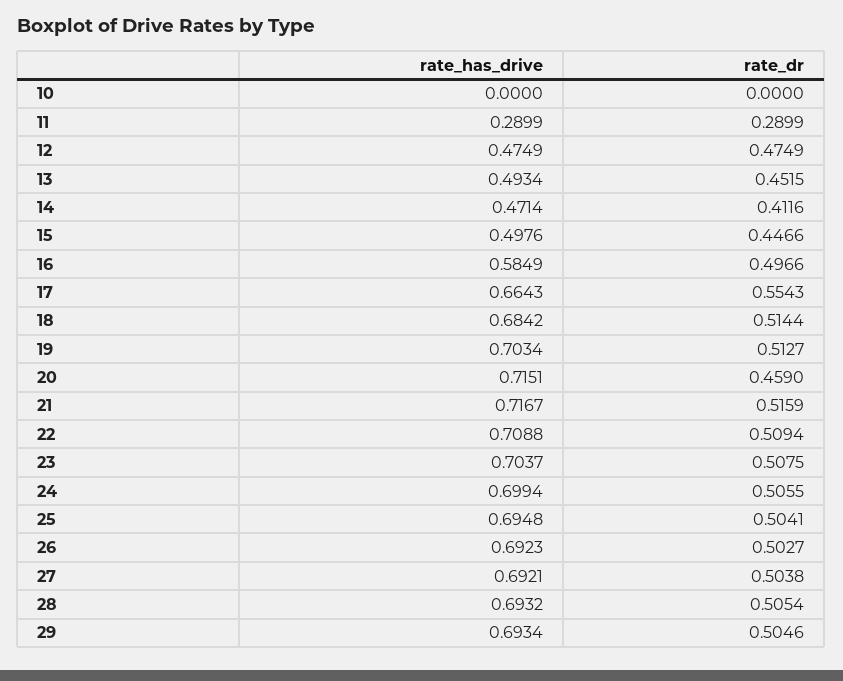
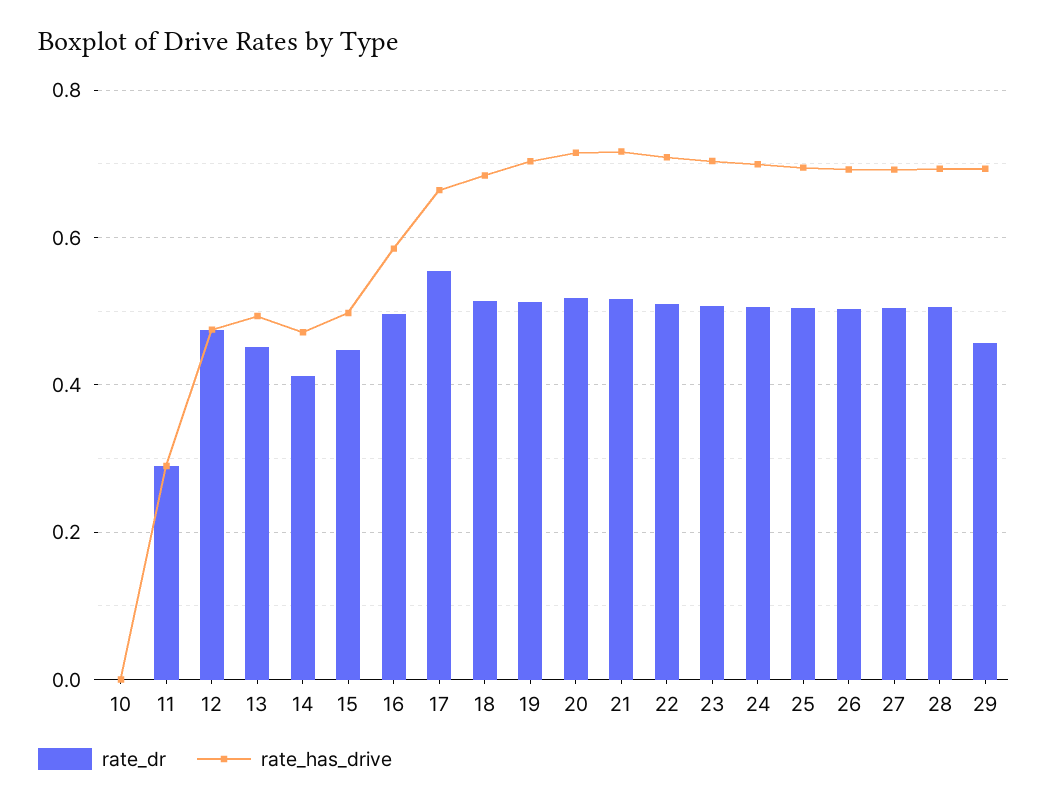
  {
    "rate_has_drive": {
      "10": 0,
      "11": 0.2899,
      "12": 0.4749,
      "13": 0.4934,
      "14": 0.4714,
      "15": 0.4976,
      "16": 0.5849,
      "17": 0.6643,
      "18": 0.6842,
      "19": 0.7034,
      "20": 0.7151,
      "21": 0.7167,
      "22": 0.7088,
      "23": 0.7037,
      "24": 0.6994,
      "25": 0.6948,
      "26": 0.6923,
      "27": 0.6921,
      "28": 0.6932,
      "29": 0.6934
    },
    "rate_dr": {
      "10": 0,
      "11": 0.2899,
      "12": 0.4749,
      "13": 0.4515,
      "14": 0.4116,
      "15": 0.4466,
      "16": 0.4966,
      "17": 0.5543,
      "18": 0.5144,
      "19": 0.5127,
-     "20": 0.459,
+     "20": 0.52,
      "21": 0.5159,
      "22": 0.5094,
      "23": 0.5075,
      "24": 0.5055,
      "25": 0.5041,
      "26": 0.5027,
      "27": 0.5038,
      "28": 0.5054,
-     "29": 0.5046
+     "29": 0.46
    }
  }

